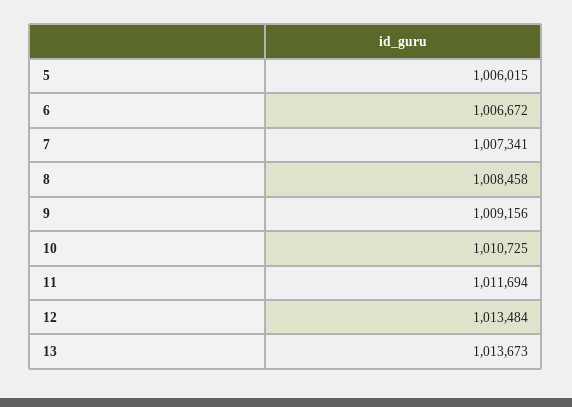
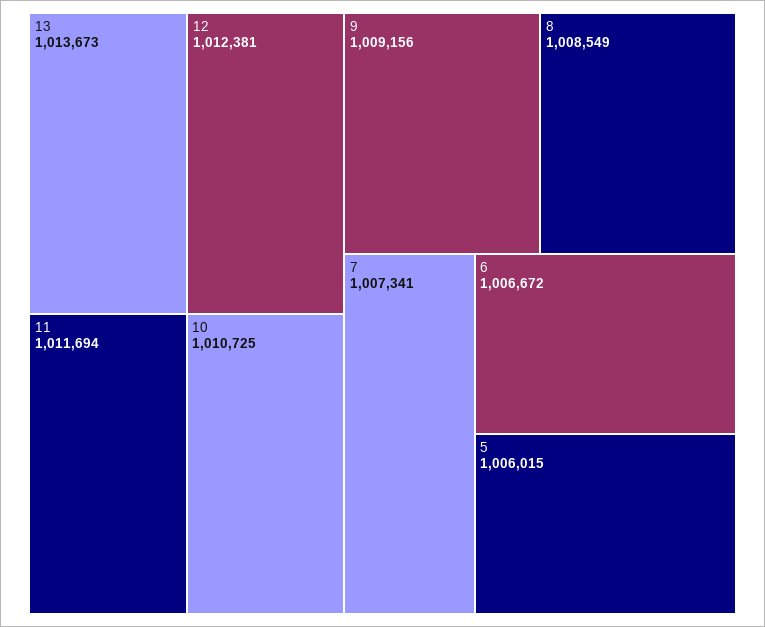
  {
    "5": 1006015,
    "6": 1006672,
    "7": 1007341,
-   "8": 1008458,
+   "8": 1008549,
    "9": 1009156,
    "10": 1010725,
    "11": 1011694,
-   "12": 1013484,
+   "12": 1012381,
    "13": 1013673
  }

